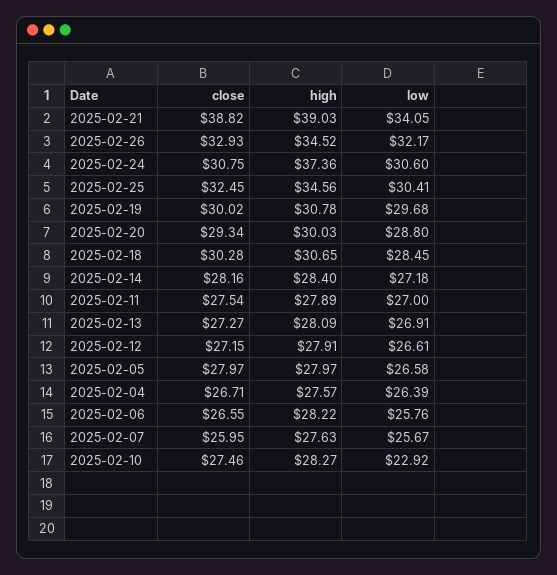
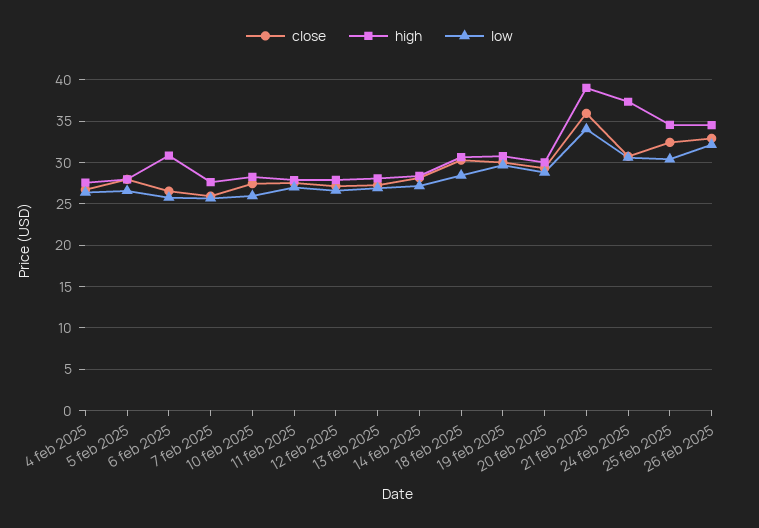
  {
    "close": {
-     "2025-02-21": 38.82,
+     "2025-02-21": 36,
      "2025-02-26": 32.93,
      "2025-02-24": 30.75,
      "2025-02-25": 32.45,
      "2025-02-19": 30.02,
      "2025-02-20": 29.34,
      "2025-02-18": 30.28,
      "2025-02-14": 28.16,
      "2025-02-11": 27.54,
      "2025-02-13": 27.27,
      "2025-02-12": 27.15,
      "2025-02-05": 27.97,
      "2025-02-04": 26.71,
      "2025-02-06": 26.55,
      "2025-02-07": 25.95,
      "2025-02-10": 27.46
    },
    "high": {
      "2025-02-21": 39.03,
      "2025-02-26": 34.52,
      "2025-02-24": 37.36,
      "2025-02-25": 34.56,
      "2025-02-19": 30.78,
      "2025-02-20": 30.03,
      "2025-02-18": 30.65,
      "2025-02-14": 28.4,
      "2025-02-11": 27.89,
      "2025-02-13": 28.09,
      "2025-02-12": 27.91,
      "2025-02-05": 27.97,
      "2025-02-04": 27.57,
-     "2025-02-06": 28.22,
+     "2025-02-06": 31,
      "2025-02-07": 27.63,
      "2025-02-10": 28.27
    },
    "low": {
      "2025-02-21": 34.05,
      "2025-02-26": 32.17,
      "2025-02-24": 30.6,
      "2025-02-25": 30.41,
      "2025-02-19": 29.68,
      "2025-02-20": 28.8,
      "2025-02-18": 28.45,
      "2025-02-14": 27.18,
      "2025-02-11": 27,
      "2025-02-13": 26.91,
      "2025-02-12": 26.61,
      "2025-02-05": 26.58,
      "2025-02-04": 26.39,
      "2025-02-06": 25.76,
      "2025-02-07": 25.67,
-     "2025-02-10": 22.92
+     "2025-02-10": 26
    }
  }

